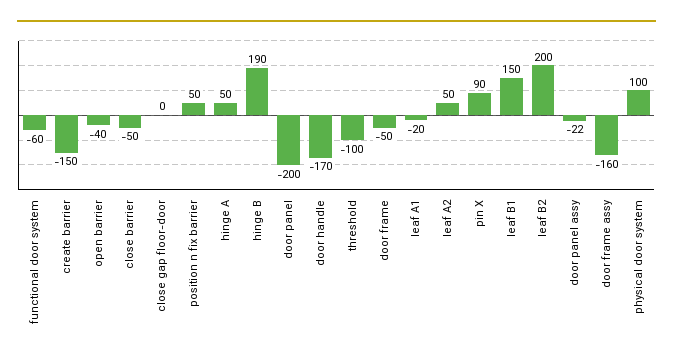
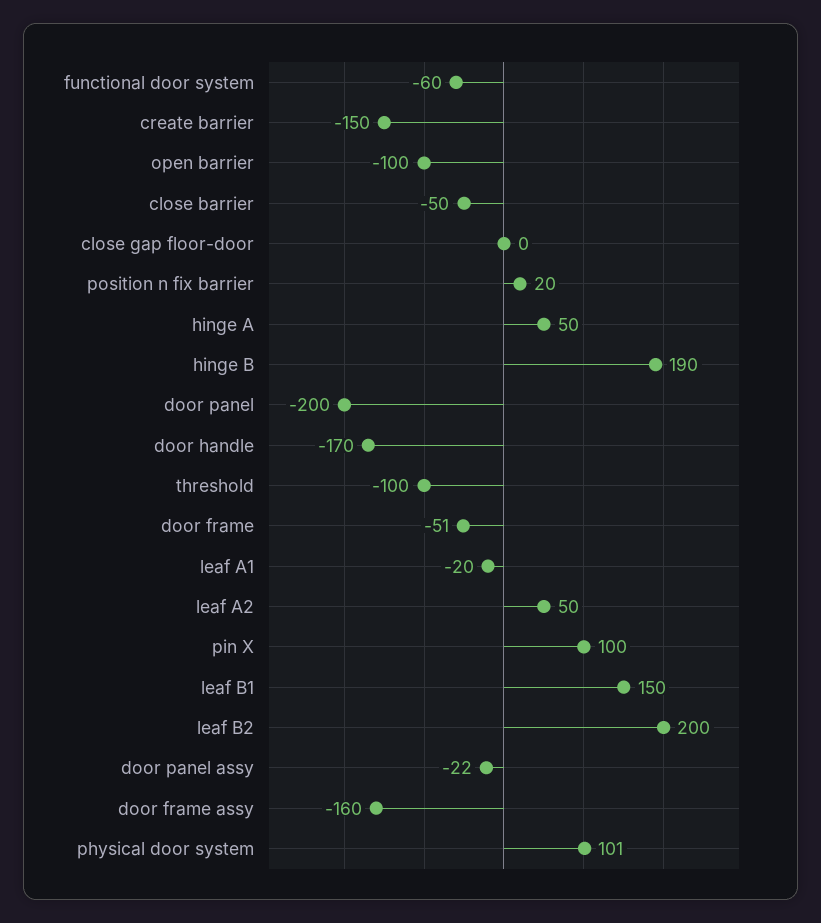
  {
    "functional door system": -60,
    "create barrier": -150,
-   "open barrier": -40,
+   "open barrier": -100,
    "close barrier": -50,
    "close gap floor-door": 0,
-   "position n fix barrier": 50,
+   "position n fix barrier": 20,
    "hinge A": 50,
    "hinge B": 190,
    "door panel": -200,
    "door handle": -170,
    "threshold": -100,
-   "door frame": -50,
+   "door frame": -51,
    "leaf A1": -20,
    "leaf A2": 50,
-   "pin X": 90,
+   "pin X": 100,
    "leaf B1": 150,
    "leaf B2": 200,
    "door panel assy": -22,
    "door frame assy": -160,
-   "physical door system": 100
+   "physical door system": 101
  }

